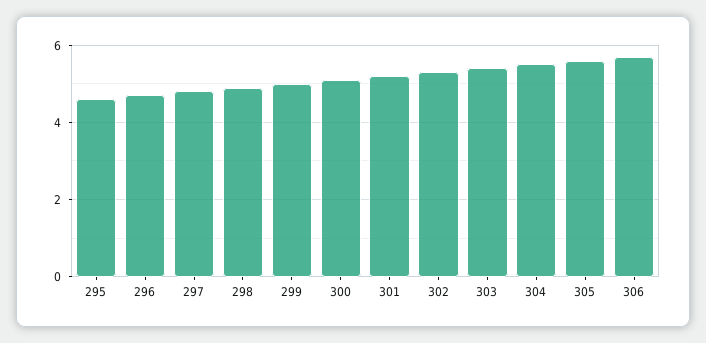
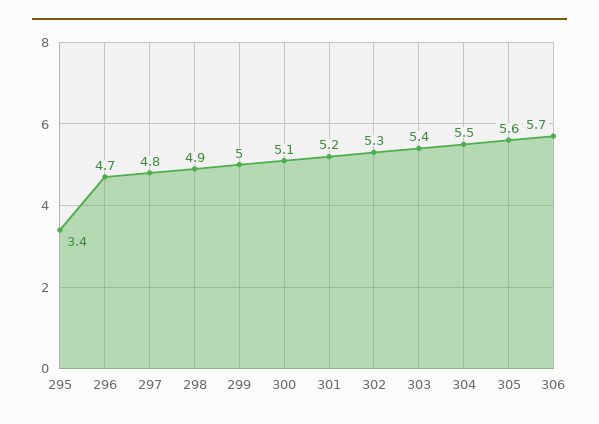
  {
-   "295": 4.5,
+   "295": 3.4,
    "296": 4.7,
    "297": 4.8,
    "298": 4.9,
    "299": 5,
    "300": 5.1,
    "301": 5.2,
    "302": 5.3,
    "303": 5.4,
    "304": 5.5,
    "305": 5.6,
    "306": 5.7
  }

